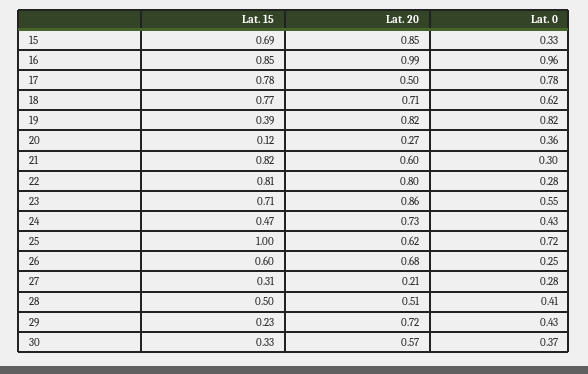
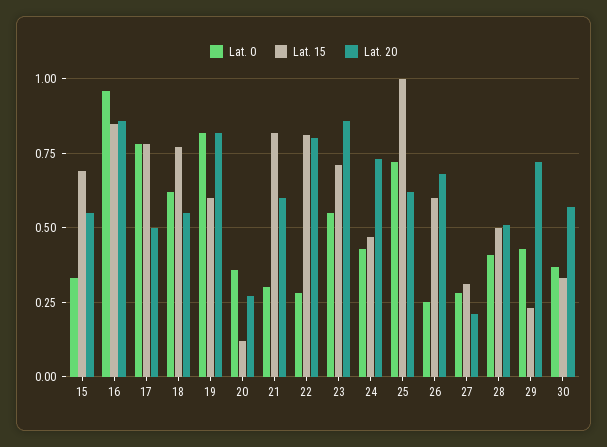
  {
    "Lat. 15": {
      "15": 0.69,
      "16": 0.85,
      "17": 0.78,
      "18": 0.77,
-     "19": 0.39,
+     "19": 0.6,
      "20": 0.12,
      "21": 0.82,
      "22": 0.81,
      "23": 0.71,
      "24": 0.47,
      "25": 1,
      "26": 0.6,
      "27": 0.31,
      "28": 0.5,
      "29": 0.23,
      "30": 0.33
    },
    "Lat. 20": {
-     "15": 0.85,
+     "15": 0.55,
-     "16": 0.99,
+     "16": 0.85,
      "17": 0.5,
-     "18": 0.71,
+     "18": 0.55,
      "19": 0.82,
      "20": 0.27,
      "21": 0.6,
      "22": 0.8,
      "23": 0.86,
      "24": 0.73,
      "25": 0.62,
      "26": 0.68,
      "27": 0.21,
      "28": 0.51,
      "29": 0.72,
      "30": 0.57
    },
    "Lat. 0": {
      "15": 0.33,
      "16": 0.96,
      "17": 0.78,
      "18": 0.62,
      "19": 0.82,
      "20": 0.36,
      "21": 0.3,
      "22": 0.28,
      "23": 0.55,
      "24": 0.43,
      "25": 0.72,
      "26": 0.25,
      "27": 0.28,
      "28": 0.41,
      "29": 0.43,
      "30": 0.37
    }
  }

